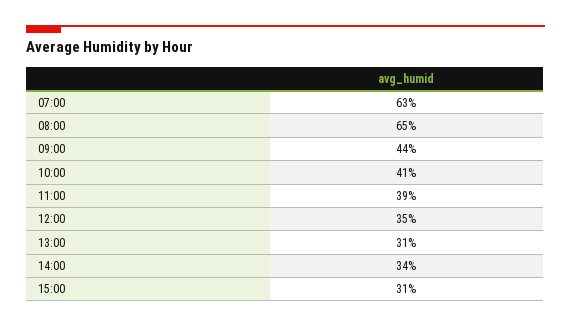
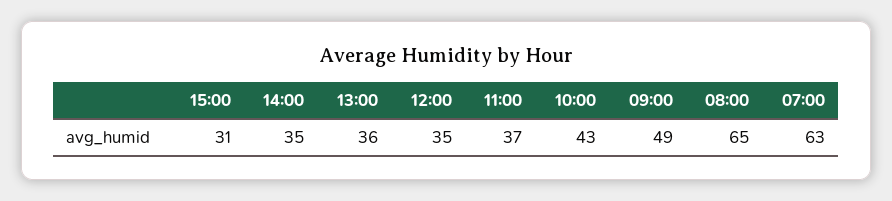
  {
    "07:00": 63,
    "08:00": 65,
-   "09:00": 44,
+   "09:00": 49,
-   "10:00": 41,
+   "10:00": 43,
-   "11:00": 39,
+   "11:00": 37,
    "12:00": 35,
-   "13:00": 31,
+   "13:00": 36,
-   "14:00": 34,
+   "14:00": 35,
    "15:00": 31
  }

